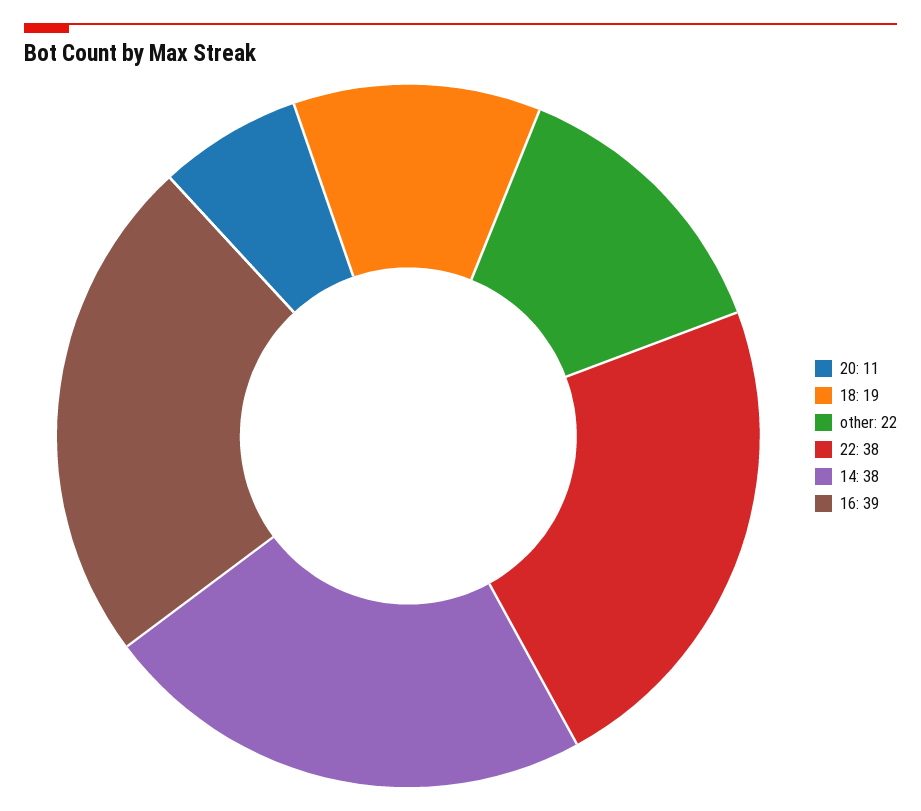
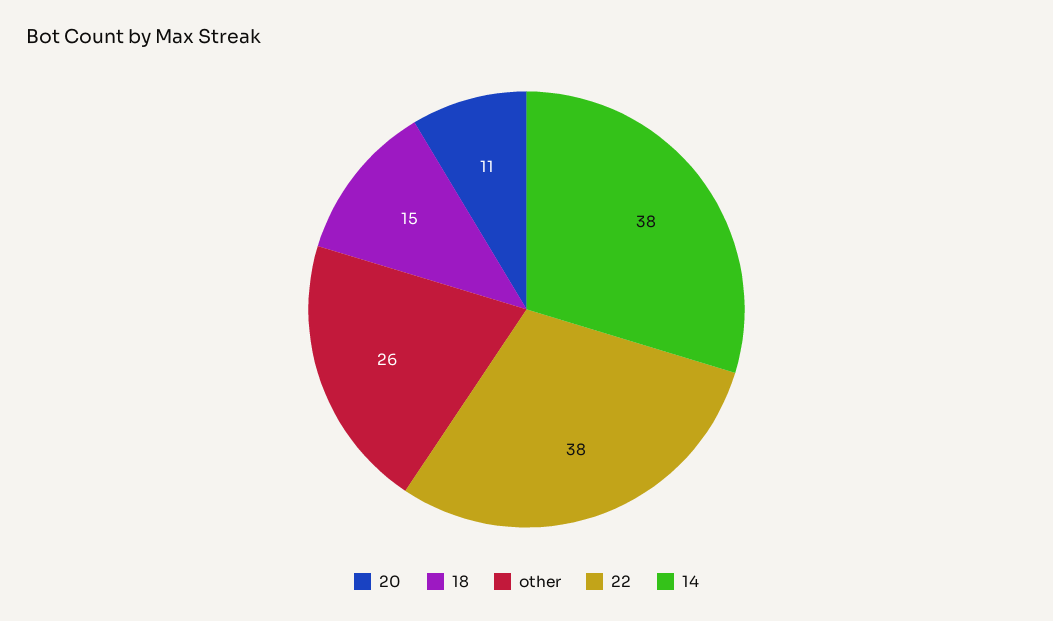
  {
    "20": 11,
-   "18": 19,
+   "18": 15,
-   "other": 22,
+   "other": 26,
    "22": 38,
-   "14": 38,
+   "14": 38
-   "16": 39
  }

